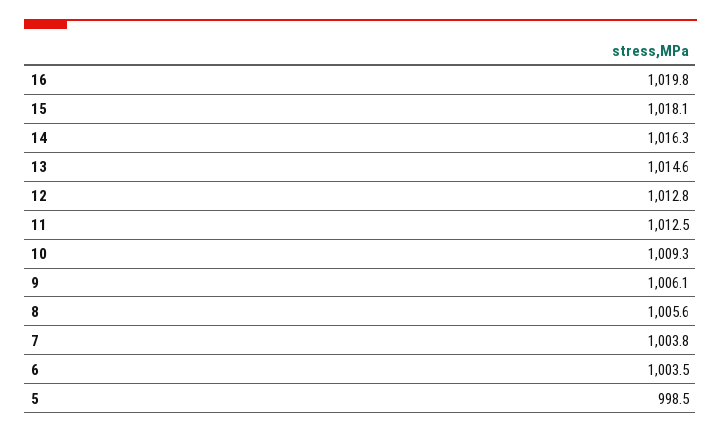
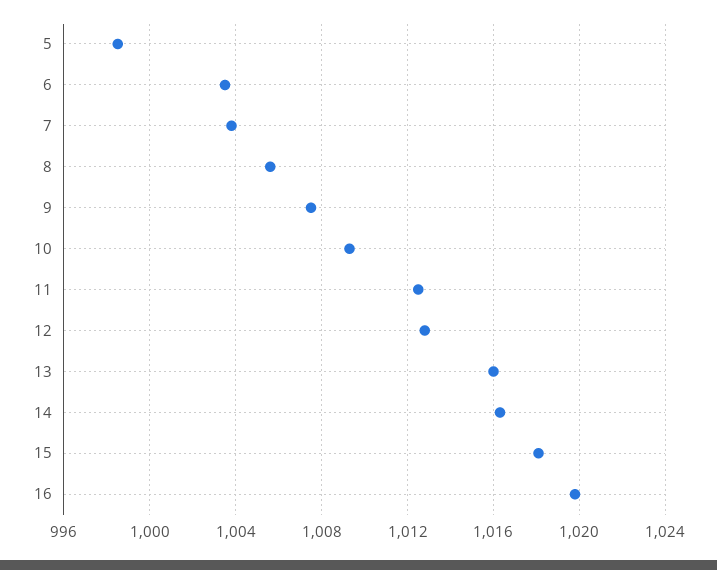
  {
    "16": 1019.8,
    "15": 1018.1,
    "14": 1016.3,
-   "13": 1014.6,
+   "13": 1016,
    "12": 1012.8,
    "11": 1012.5,
    "10": 1009.3,
-   "9": 1006.1,
+   "9": 1007.5,
    "8": 1005.6,
    "7": 1003.8,
    "6": 1003.5,
    "5": 998.5
  }

